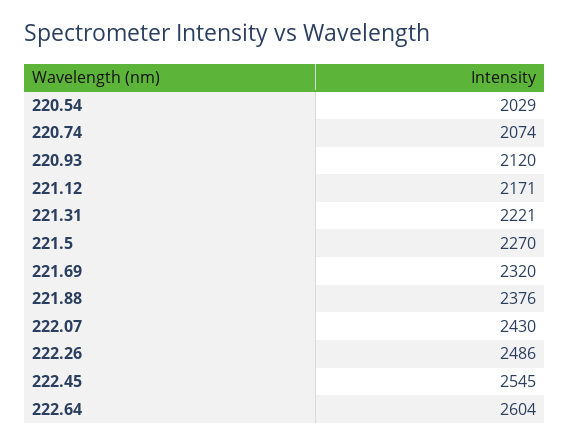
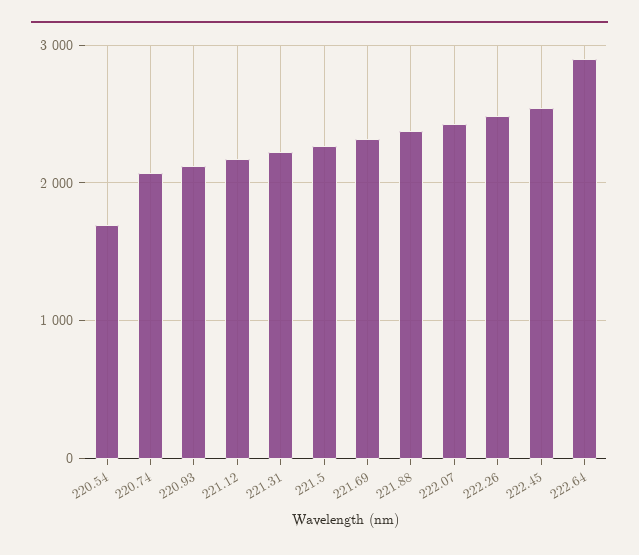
  {
-   "220.54": 2029,
+   "220.54": 1700,
    "220.74": 2074,
    "220.93": 2120,
    "221.12": 2171,
    "221.31": 2221,
    "221.5": 2270,
    "221.69": 2320,
    "221.88": 2376,
    "222.07": 2430,
    "222.26": 2486,
    "222.45": 2545,
-   "222.64": 2604
+   "222.64": 2900
  }

